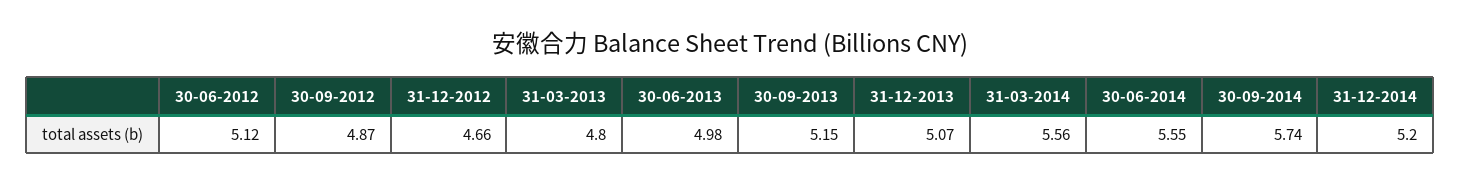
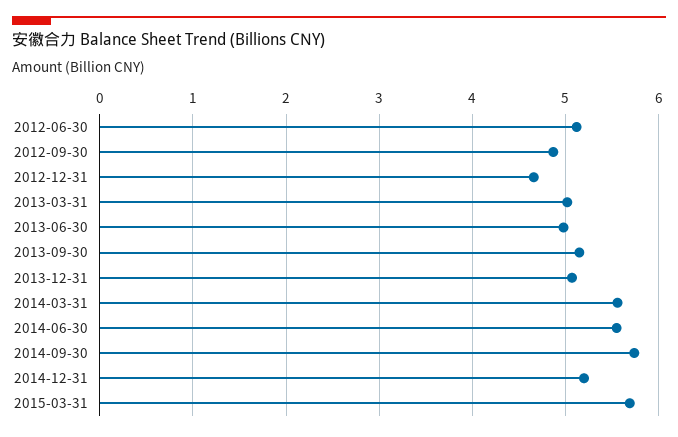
  {
    "30-06-2012": 5.12,
    "30-09-2012": 4.87,
    "31-12-2012": 4.66,
-   "31-03-2013": 4.8,
+   "31-03-2013": 5,
    "30-06-2013": 4.98,
    "30-09-2013": 5.15,
    "31-12-2013": 5.07,
    "31-03-2014": 5.56,
    "30-06-2014": 5.55,
    "30-09-2014": 5.74,
-   "31-12-2014": 5.2
+   "31-12-2014": 5.2,
+   "2015-03-31": 5.7
  }

